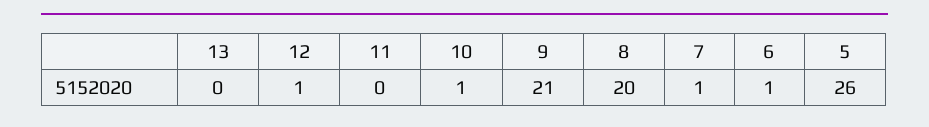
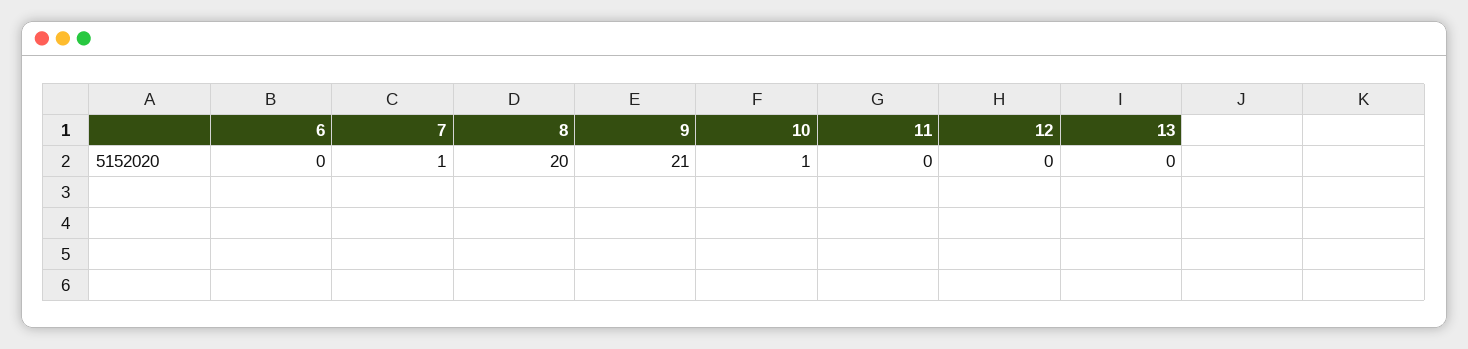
  {
    "13": 0,
-   "12": 1,
+   "12": 0,
    "11": 0,
    "10": 1,
    "9": 21,
    "8": 20,
    "7": 1,
-   "6": 1,
+   "6": 0
-   "5": 26
  }

